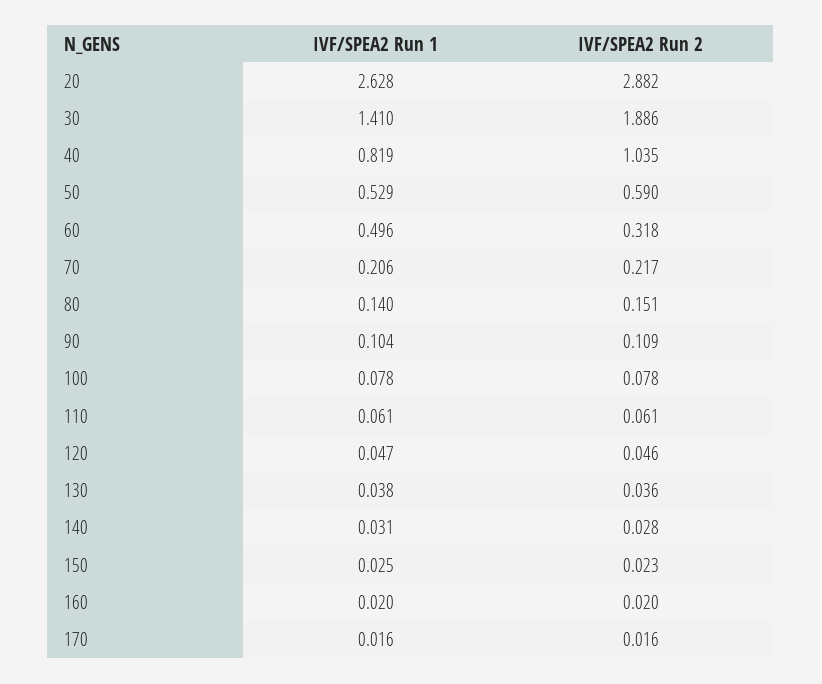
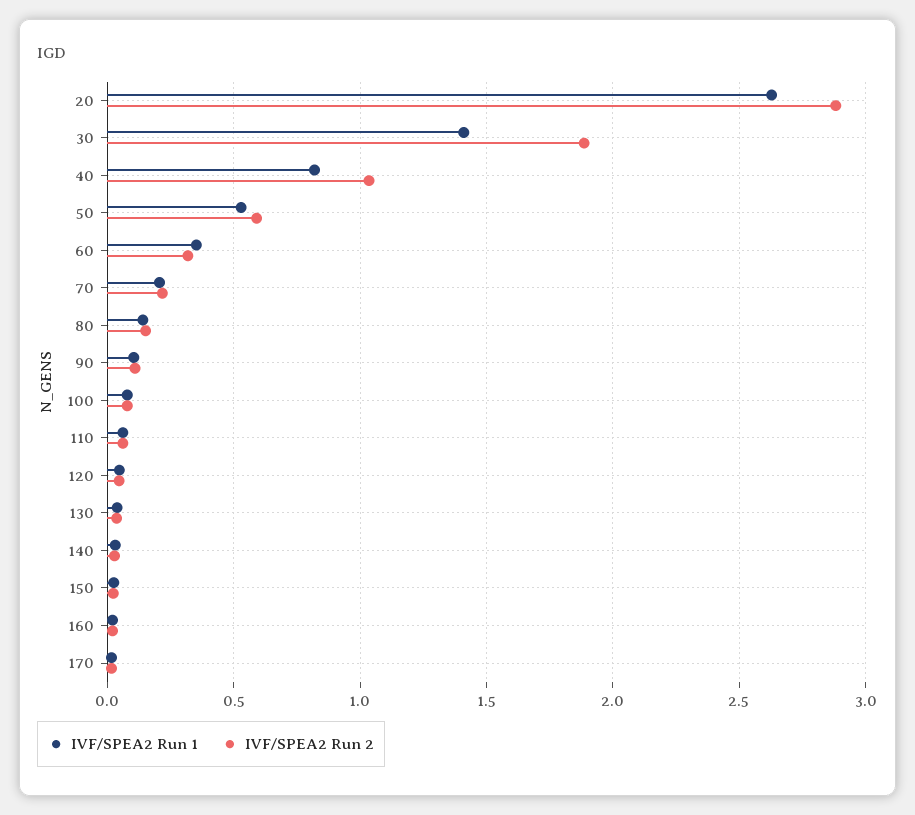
  {
    "IVF/SPEA2 Run 1": {
      "20": 2.628,
      "30": 1.41,
      "40": 0.819,
      "50": 0.529,
-     "60": 0.496,
+     "60": 0.35,
      "70": 0.206,
      "80": 0.14,
      "90": 0.104,
      "100": 0.078,
      "110": 0.061,
      "120": 0.047,
      "130": 0.038,
      "140": 0.031,
      "150": 0.025,
      "160": 0.02,
      "170": 0.016
    },
    "IVF/SPEA2 Run 2": {
      "20": 2.882,
      "30": 1.886,
      "40": 1.035,
      "50": 0.59,
      "60": 0.318,
      "70": 0.217,
      "80": 0.151,
      "90": 0.109,
      "100": 0.078,
      "110": 0.061,
      "120": 0.046,
      "130": 0.036,
      "140": 0.028,
      "150": 0.023,
      "160": 0.02,
      "170": 0.016
    }
  }

